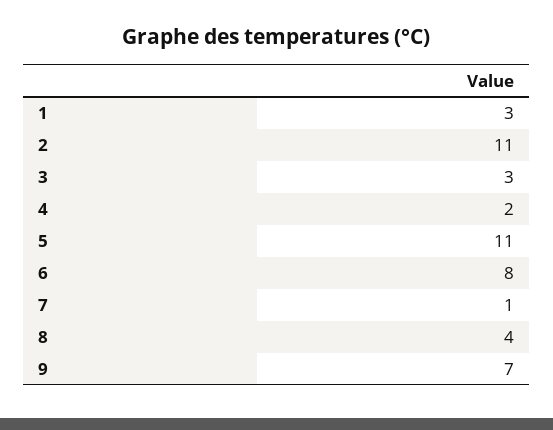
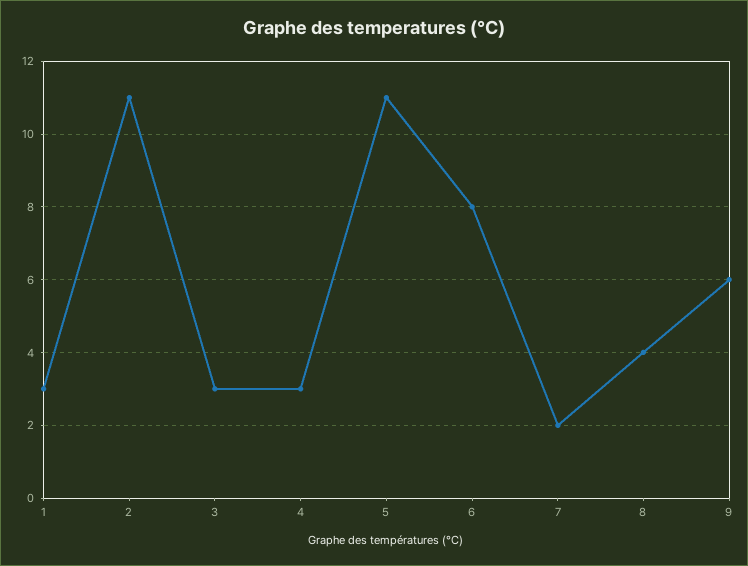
  {
    "1": 3,
    "2": 11,
    "3": 3,
-   "4": 2,
+   "4": 3,
    "5": 11,
    "6": 8,
-   "7": 1,
+   "7": 2,
    "8": 4,
-   "9": 7
+   "9": 6
  }

